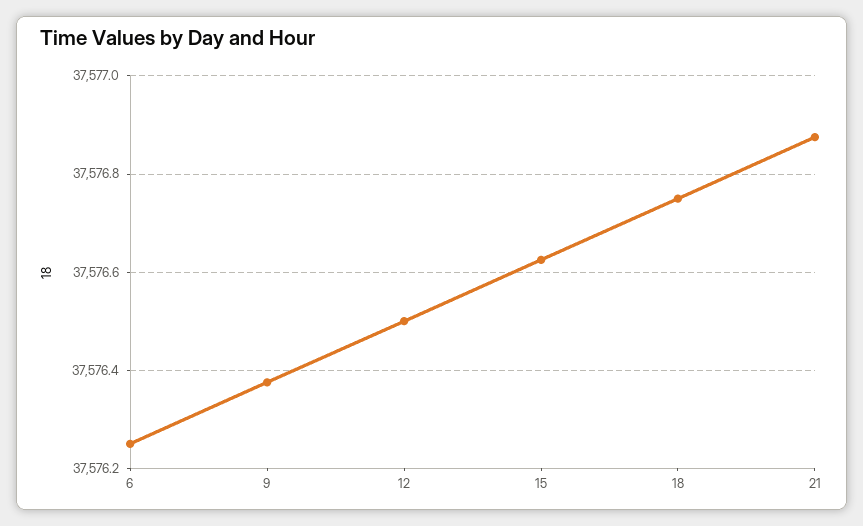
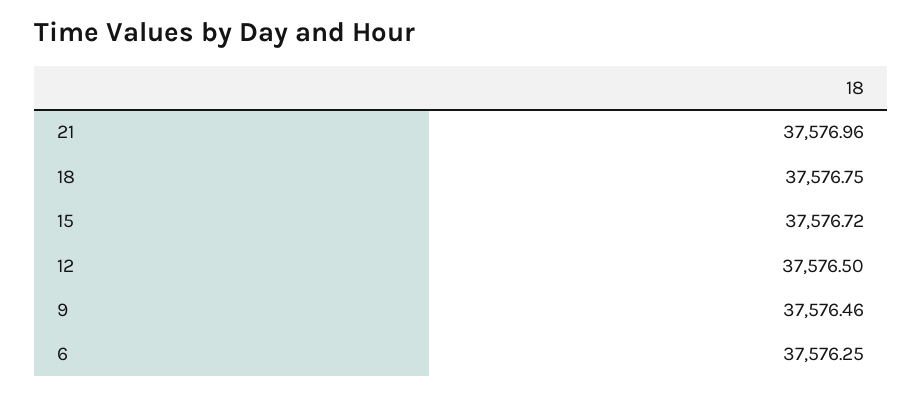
  {
    "6": 37576.25,
-   "9": 37576.38,
+   "9": 37576.46,
    "12": 37576.5,
-   "15": 37576.62,
+   "15": 37576.72,
    "18": 37576.75,
-   "21": 37576.88
+   "21": 37576.96
  }

